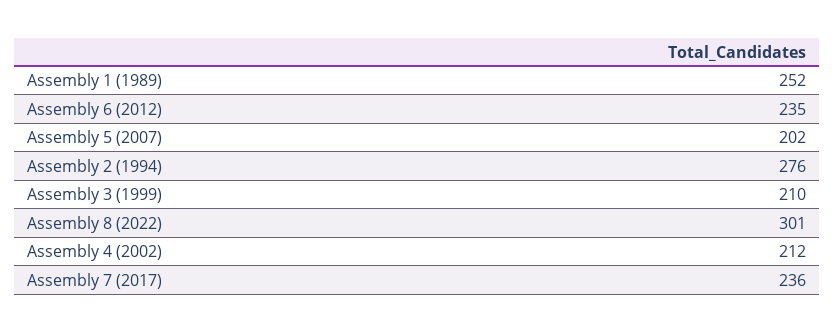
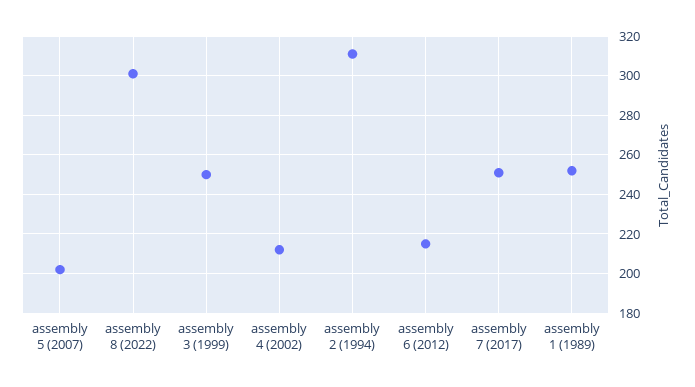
  {
    "Assembly 1 (1989)": 252,
-   "Assembly 6 (2012)": 235,
+   "Assembly 6 (2012)": 215,
    "Assembly 5 (2007)": 202,
-   "Assembly 2 (1994)": 276,
+   "Assembly 2 (1994)": 310,
-   "Assembly 3 (1999)": 210,
+   "Assembly 3 (1999)": 250,
    "Assembly 8 (2022)": 301,
    "Assembly 4 (2002)": 212,
-   "Assembly 7 (2017)": 236
+   "Assembly 7 (2017)": 250
  }

